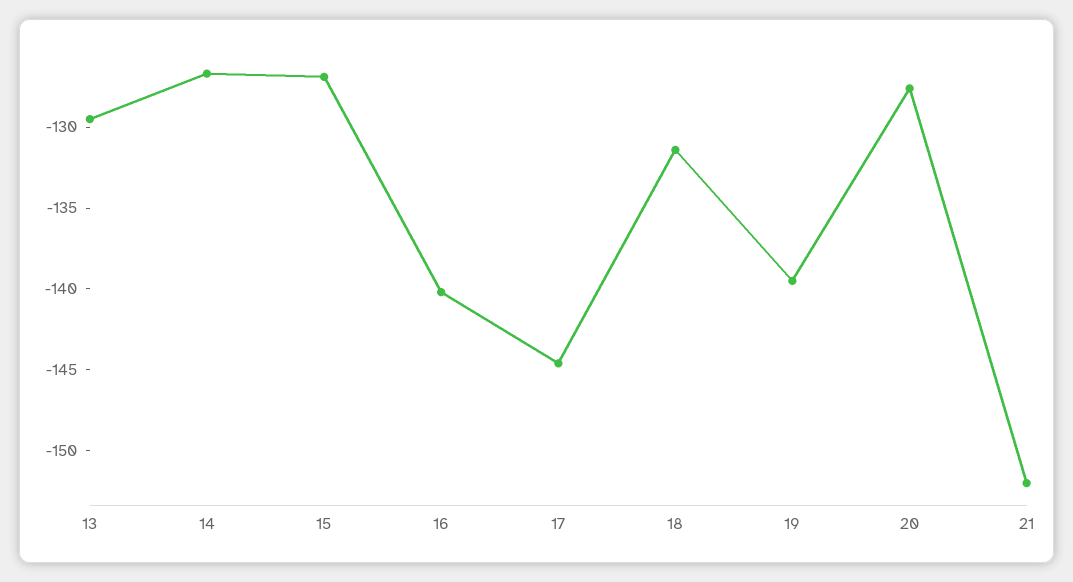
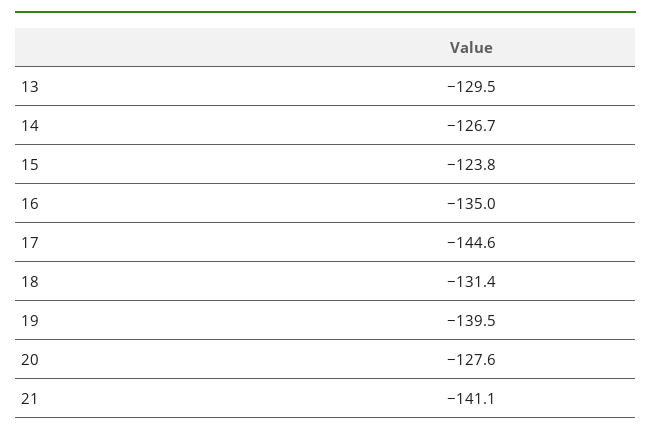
  {
    "13": -129.5,
    "14": -126.7,
-   "15": -127,
+   "15": -123.8,
-   "16": -140,
+   "16": -135,
    "17": -144.6,
    "18": -131.4,
    "19": -139.5,
    "20": -127.6,
-   "21": -152
+   "21": -141.1
  }

